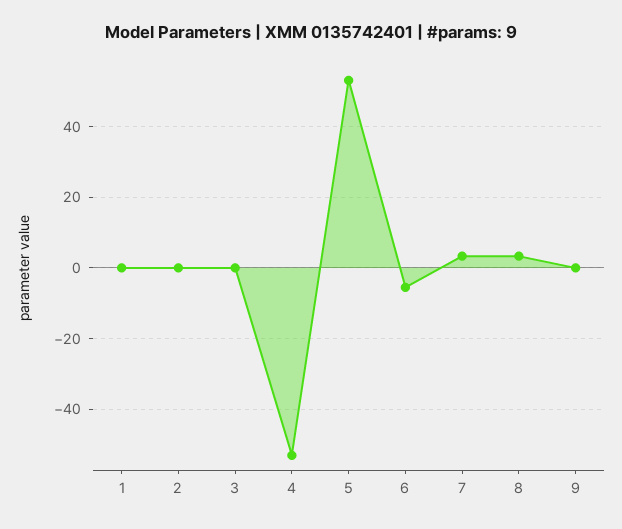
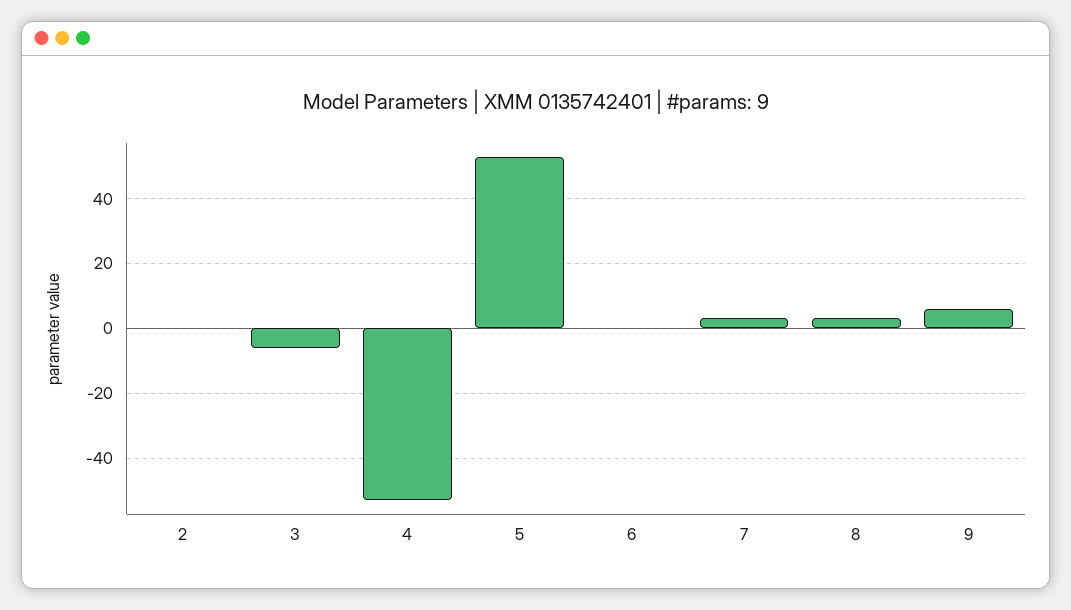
  {
-   "1": 0,
    "2": 0,
-   "3": 0,
+   "3": -6,
    "4": -54,
    "5": 54,
-   "6": -6,
+   "6": 0,
    "7": 4,
    "8": 4,
-   "9": 0
+   "9": 6
  }

